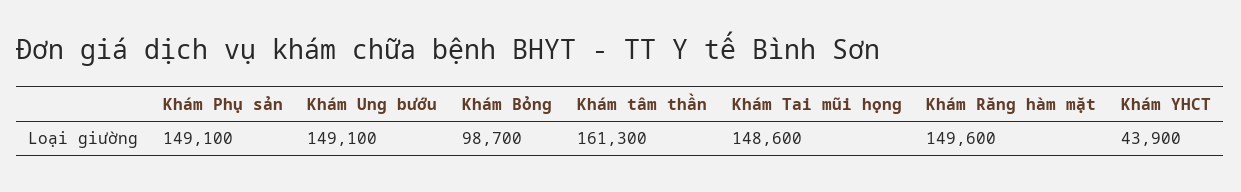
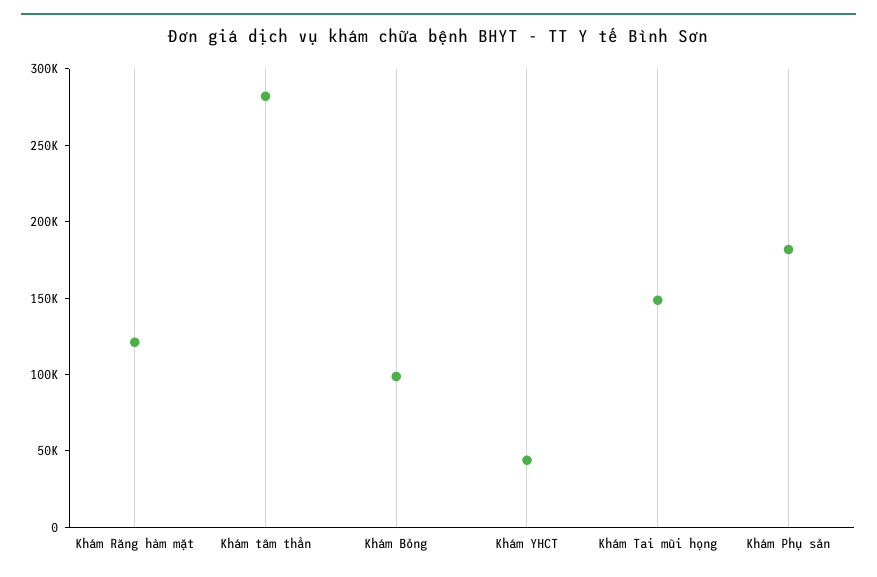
  {
-   "Khám Phụ sản": 149100,
+   "Khám Phụ sản": 180000,
-   "Khám Ung bướu": 149100,
    "Khám Bỏng": 98700,
-   "Khám tâm thần": 161300,
+   "Khám tâm thần": 280000,
    "Khám Tai mũi họng": 148600,
-   "Khám Răng hàm mặt": 149600,
+   "Khám Răng hàm mặt": 120000,
    "Khám YHCT": 43900
  }

